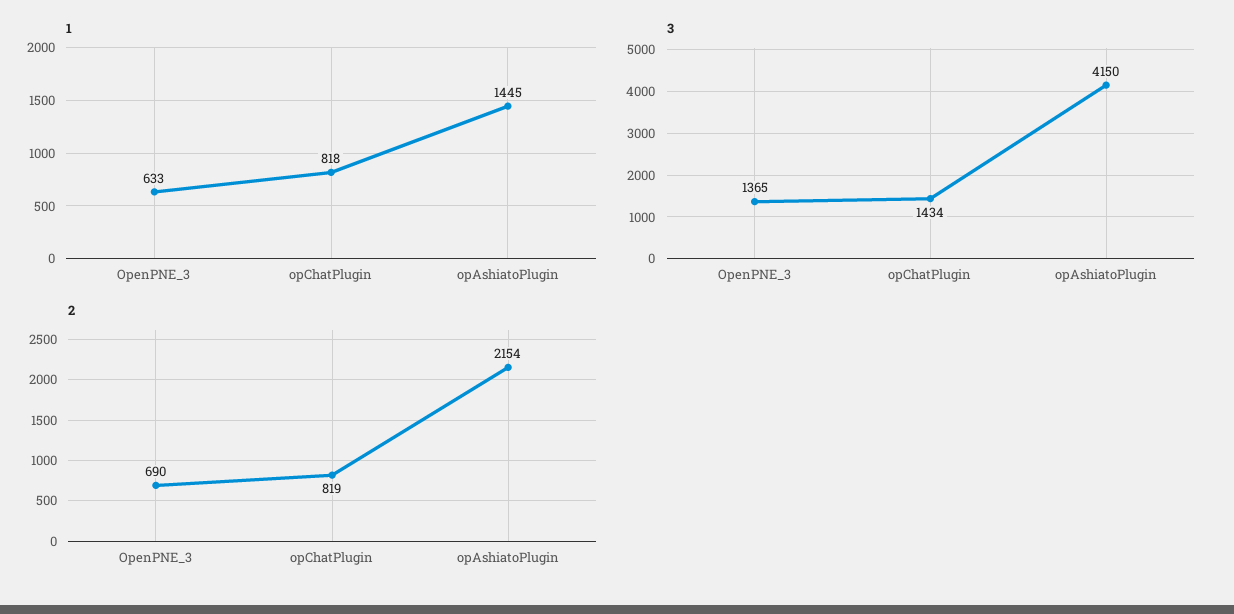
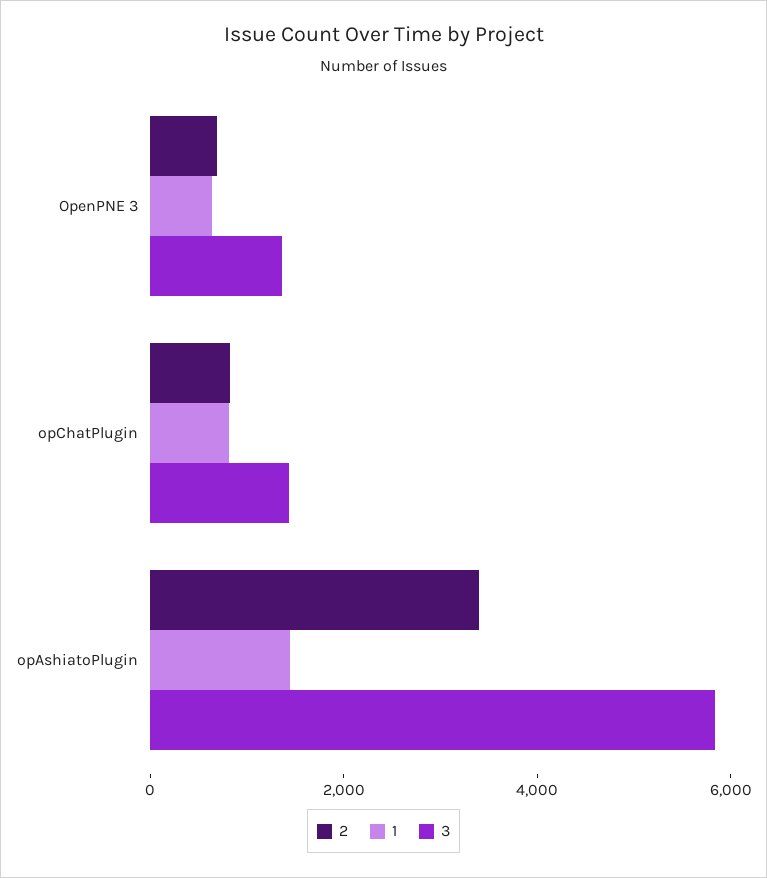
  {
    "1": {
      "OpenPNE_3": 633,
      "opChatPlugin": 818,
      "opAshiatoPlugin": 1445
    },
    "3": {
      "OpenPNE_3": 1365,
      "opChatPlugin": 1434,
-     "opAshiatoPlugin": 4150
+     "opAshiatoPlugin": 6000
    },
    "2": {
      "OpenPNE_3": 690,
      "opChatPlugin": 819,
-     "opAshiatoPlugin": 2154
+     "opAshiatoPlugin": 3500
    }
  }

